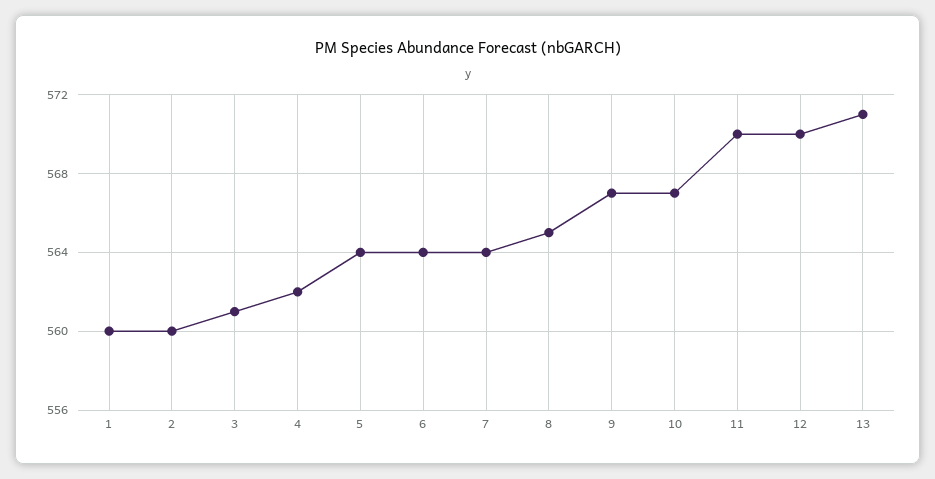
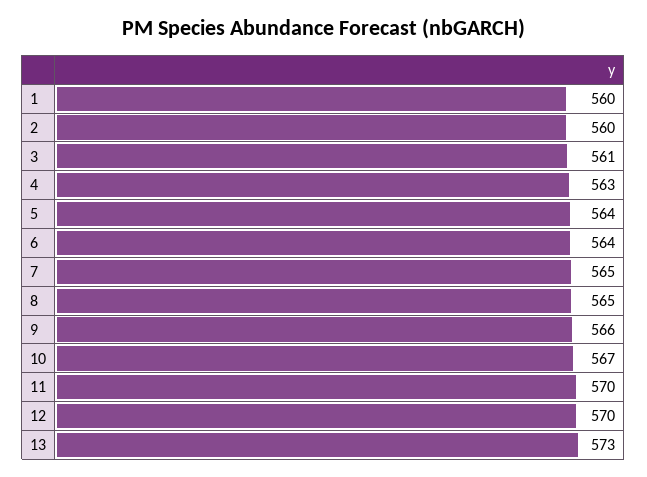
  {
    "1": 560,
    "2": 560,
    "3": 561,
-   "4": 562,
+   "4": 563,
    "5": 564,
    "6": 564,
-   "7": 564,
+   "7": 565,
    "8": 565,
-   "9": 567,
+   "9": 566,
    "10": 567,
    "11": 570,
    "12": 570,
-   "13": 571
+   "13": 573
  }

